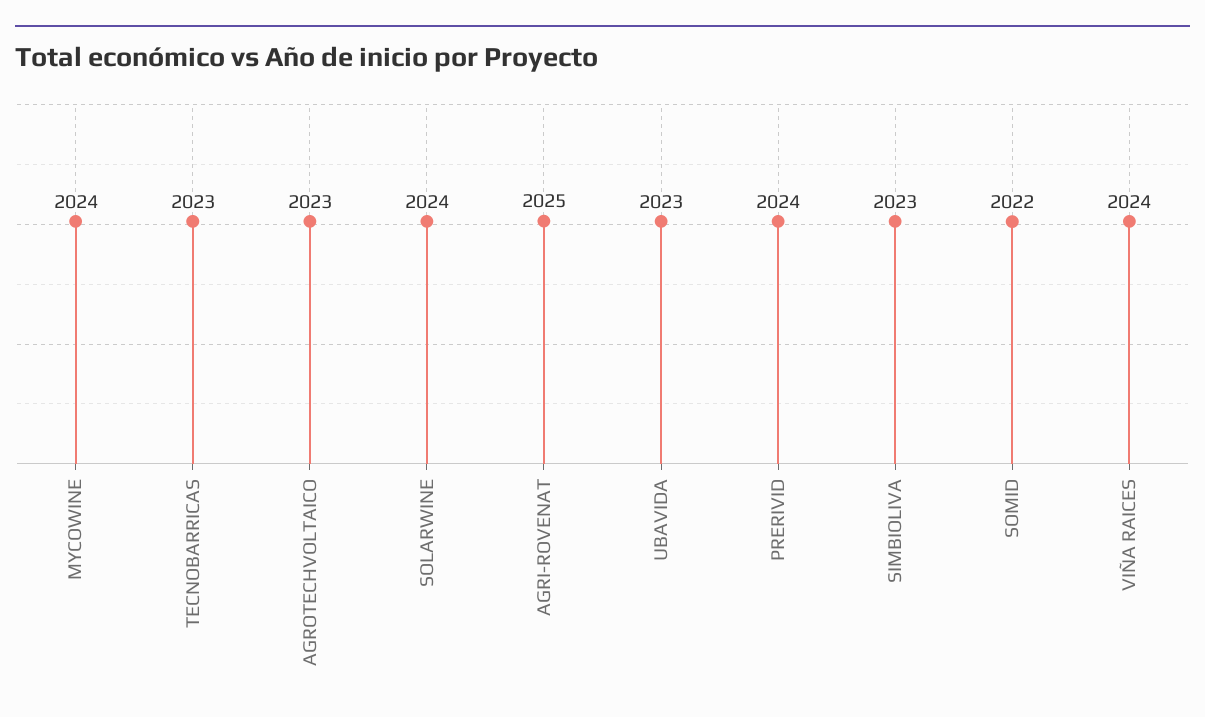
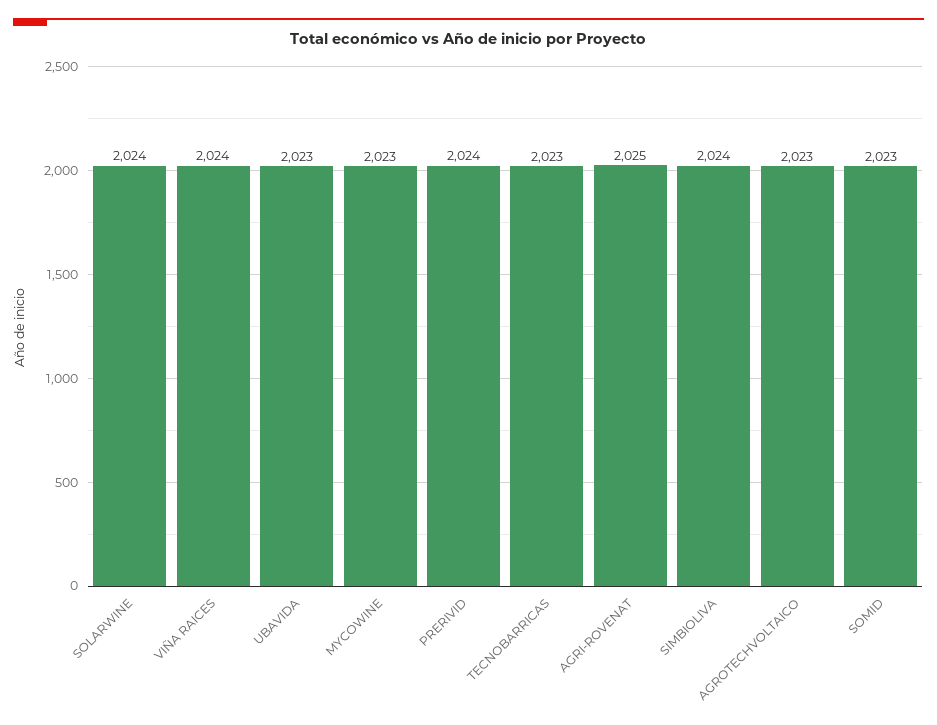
  {
-   "MYCOWINE": 2024,
+   "MYCOWINE": 2023,
    "TECNOBARRICAS": 2023,
    "AGROTECHVOLTAICO": 2023,
    "SOLARWINE": 2024,
    "AGRI-ROVENAT": 2025,
    "UBAVIDA": 2023,
    "PRERIVID": 2024,
-   "SIMBIOLIVA": 2023,
+   "SIMBIOLIVA": 2024,
-   "SOMID": 2022,
+   "SOMID": 2023,
    "VIÑA RAICES": 2024
  }

